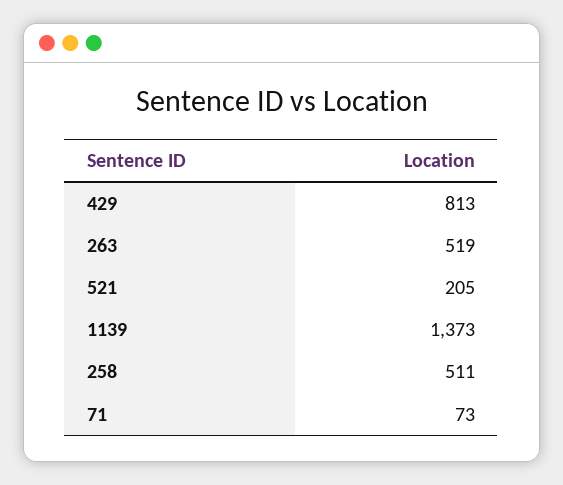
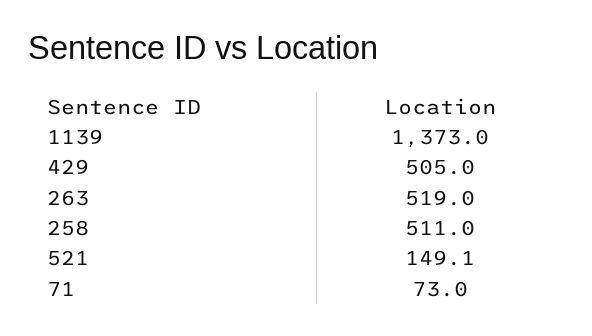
  {
-   "429": 813,
+   "429": 505,
    "263": 519,
-   "521": 205,
+   "521": 149.1,
    "1139": 1373,
    "258": 511,
    "71": 73
  }

